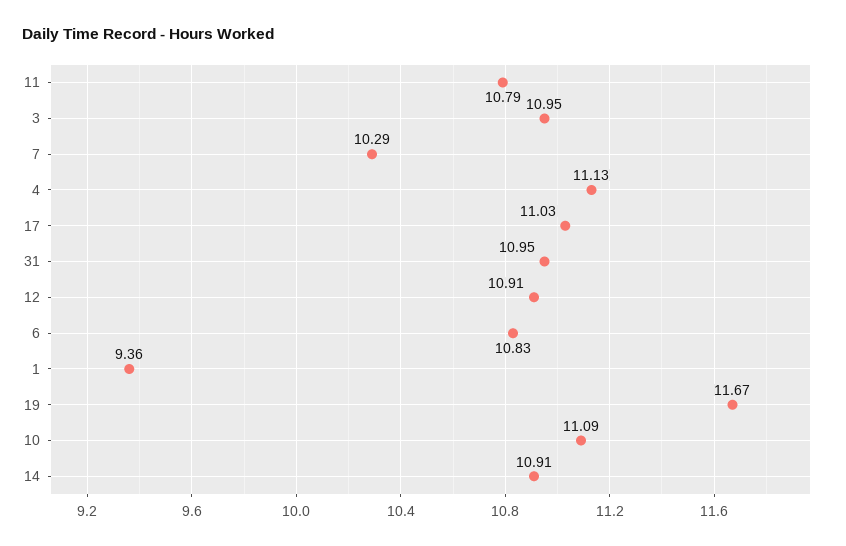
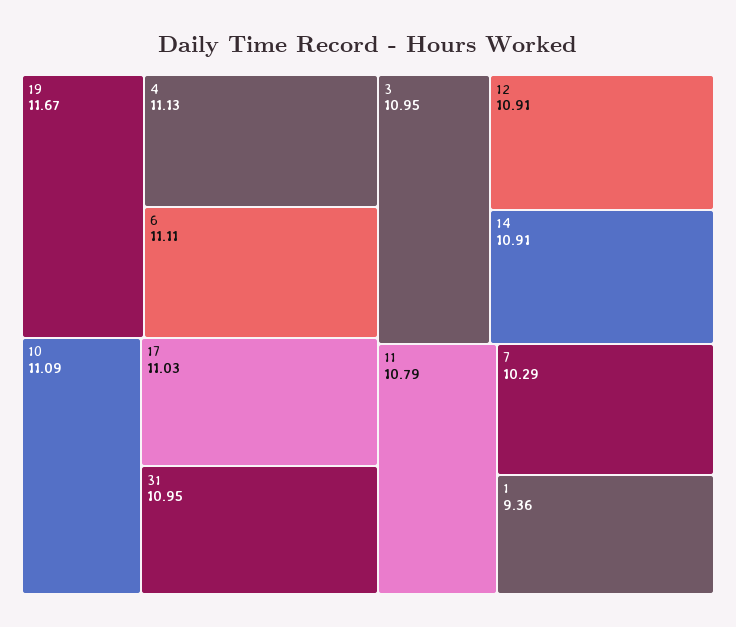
  {
    "11": 10.79,
    "3": 10.95,
    "7": 10.29,
    "4": 11.13,
    "17": 11.03,
    "31": 10.95,
    "12": 10.91,
-   "6": 10.83,
+   "6": 11.11,
    "1": 9.36,
    "19": 11.67,
    "10": 11.09,
    "14": 10.91
  }

